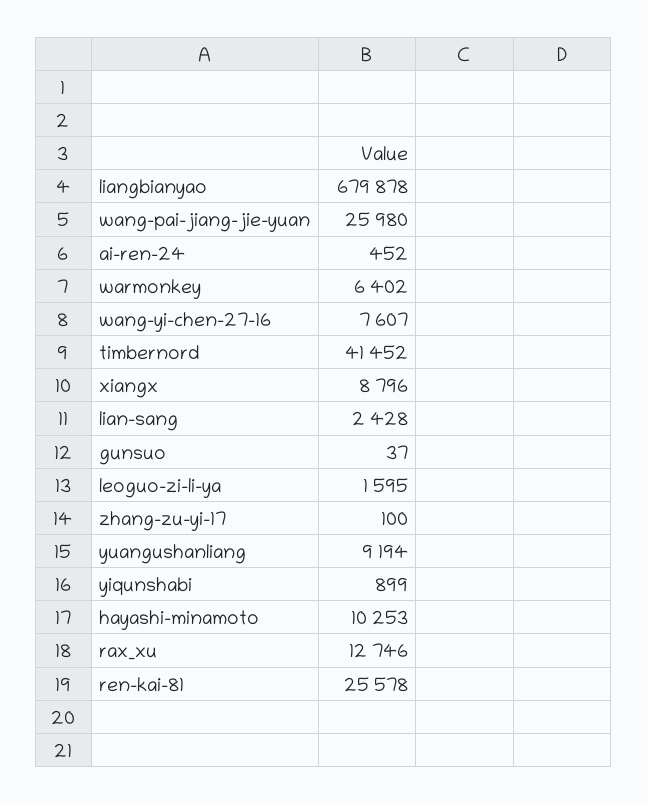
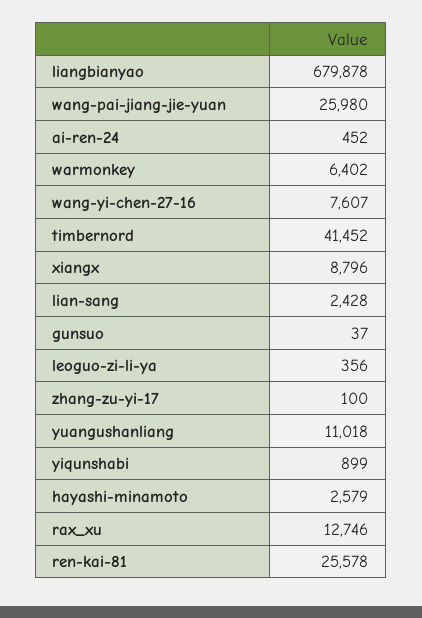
  {
    "liangbianyao": 679878,
    "wang-pai-jiang-jie-yuan": 25980,
    "ai-ren-24": 452,
    "warmonkey": 6402,
    "wang-yi-chen-27-16": 7607,
    "timbernord": 41452,
    "xiangx": 8796,
    "lian-sang": 2428,
    "gunsuo": 37,
-   "leoguo-zi-li-ya": 1595,
+   "leoguo-zi-li-ya": 356,
    "zhang-zu-yi-17": 100,
-   "yuangushanliang": 9194,
+   "yuangushanliang": 11018,
    "yiqunshabi": 899,
-   "hayashi-minamoto": 10253,
+   "hayashi-minamoto": 2579,
    "rax_xu": 12746,
    "ren-kai-81": 25578
  }

